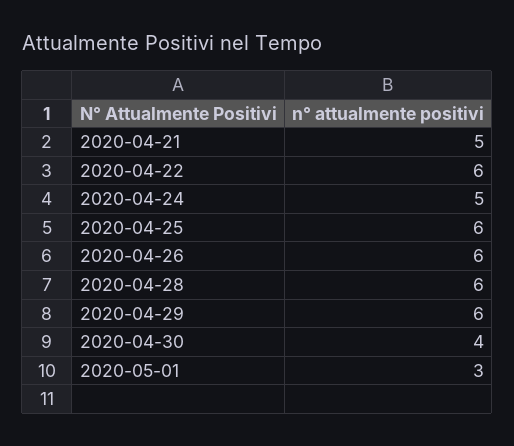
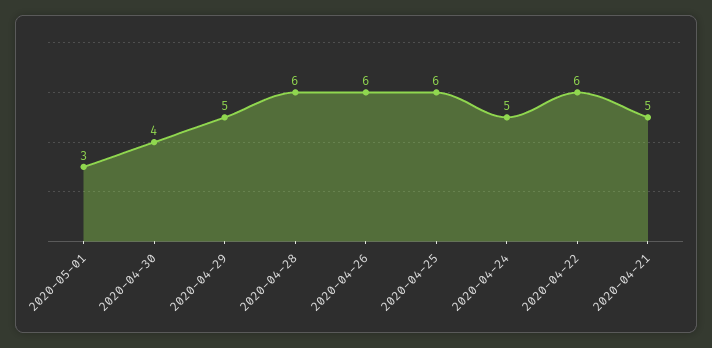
  {
    "2020-04-21": 5,
    "2020-04-22": 6,
    "2020-04-24": 5,
    "2020-04-25": 6,
    "2020-04-26": 6,
    "2020-04-28": 6,
-   "2020-04-29": 6,
+   "2020-04-29": 5,
    "2020-04-30": 4,
    "2020-05-01": 3
  }

